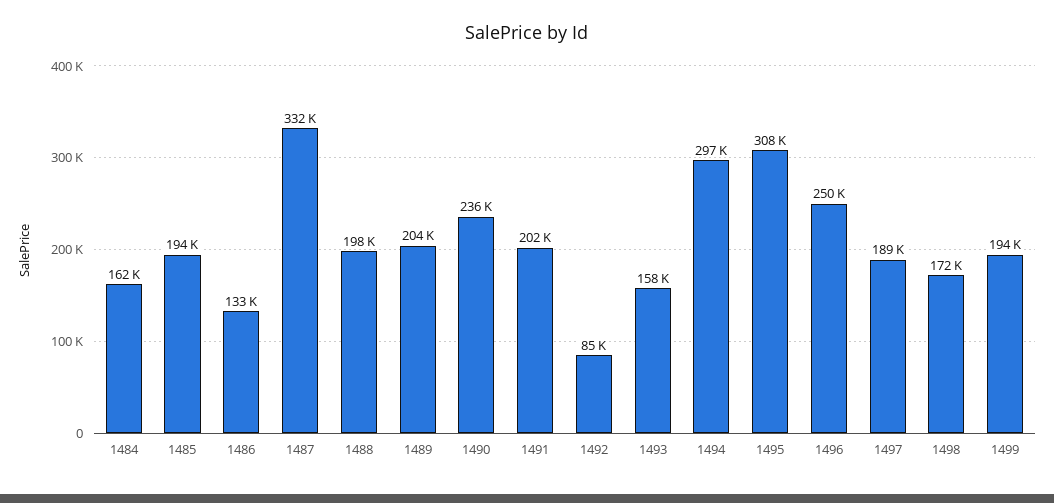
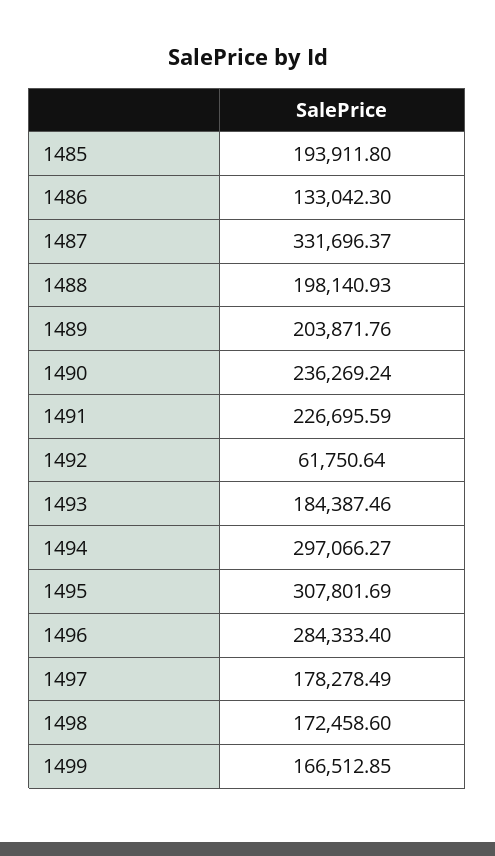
  {
-   "1484": 162000,
    "1485": 193911.8,
    "1486": 133042.3,
    "1487": 331696.37,
    "1488": 198140.93,
    "1489": 203871.76,
    "1490": 236269.24,
-   "1491": 202000,
+   "1491": 226695.59,
-   "1492": 85000,
+   "1492": 61750.64,
-   "1493": 158000,
+   "1493": 184387.46,
    "1494": 297066.27,
    "1495": 307801.69,
-   "1496": 250000,
+   "1496": 284333.4,
-   "1497": 189000,
+   "1497": 178278.49,
    "1498": 172458.6,
-   "1499": 194000
+   "1499": 166512.85
  }

